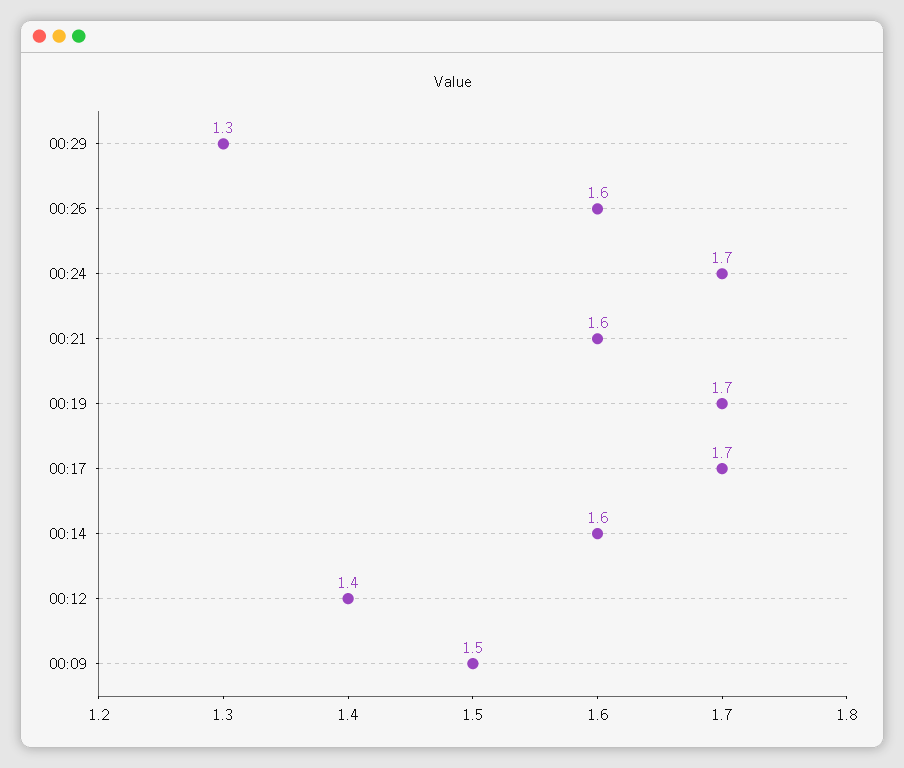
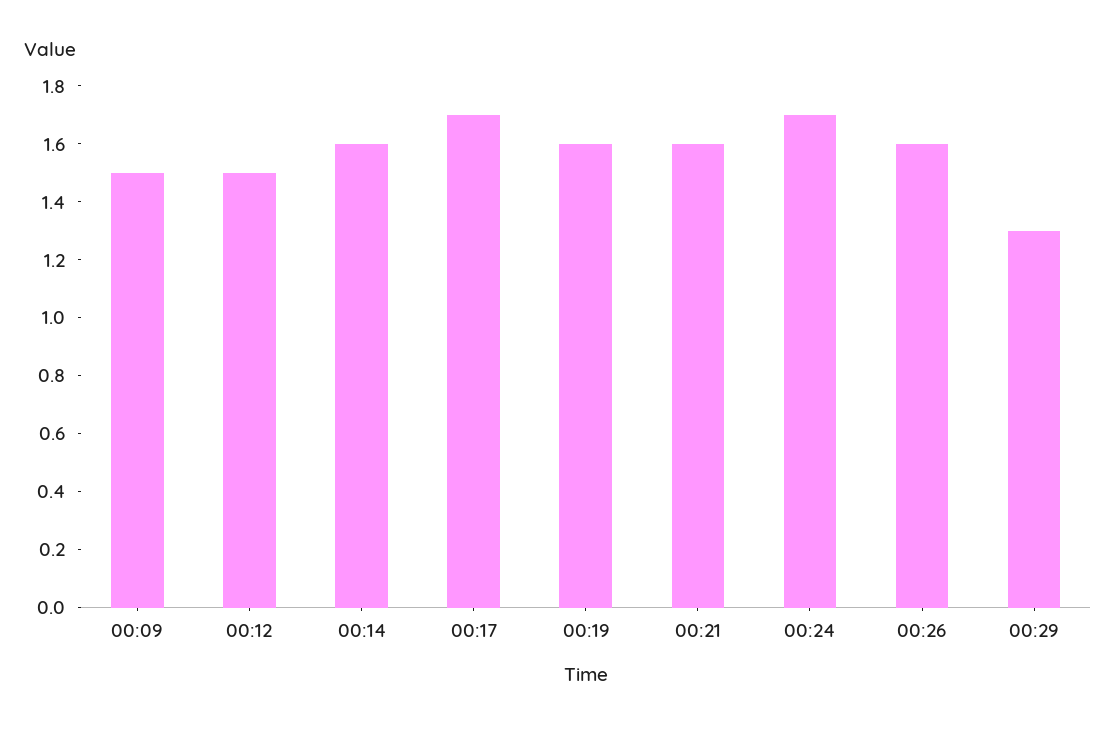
  {
    "00:29": 1.3,
    "00:26": 1.6,
    "00:24": 1.7,
    "00:21": 1.6,
-   "00:19": 1.7,
+   "00:19": 1.6,
    "00:17": 1.7,
    "00:14": 1.6,
-   "00:12": 1.4,
+   "00:12": 1.5,
    "00:09": 1.5
  }

